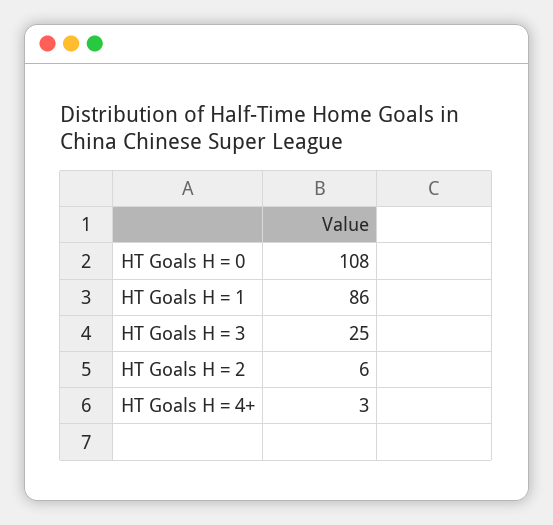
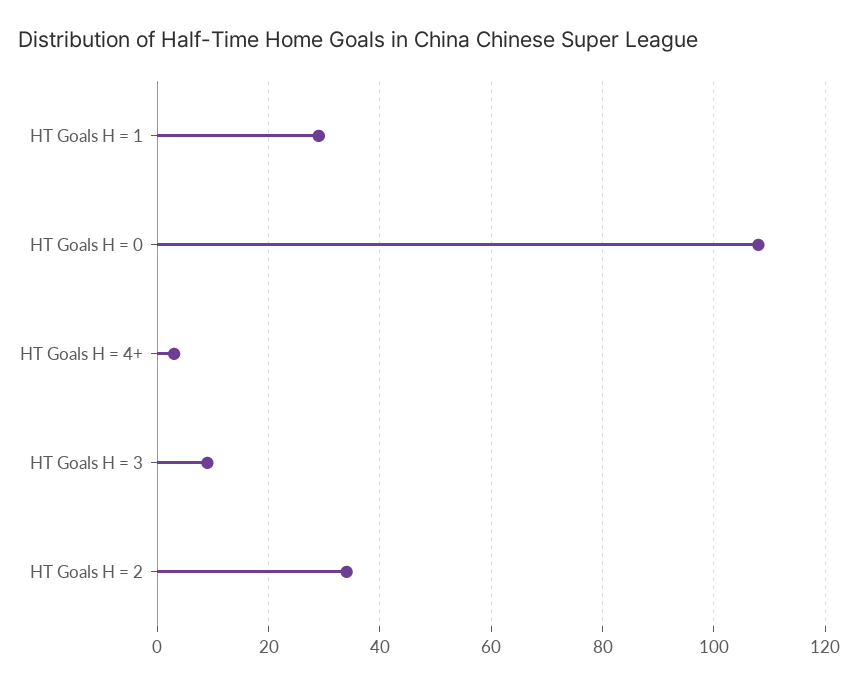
  {
    "HT Goals H = 0": 108,
-   "HT Goals H = 1": 86,
+   "HT Goals H = 1": 30,
-   "HT Goals H = 3": 25,
+   "HT Goals H = 3": 10,
-   "HT Goals H = 2": 6,
+   "HT Goals H = 2": 35,
    "HT Goals H = 4+": 3
  }

